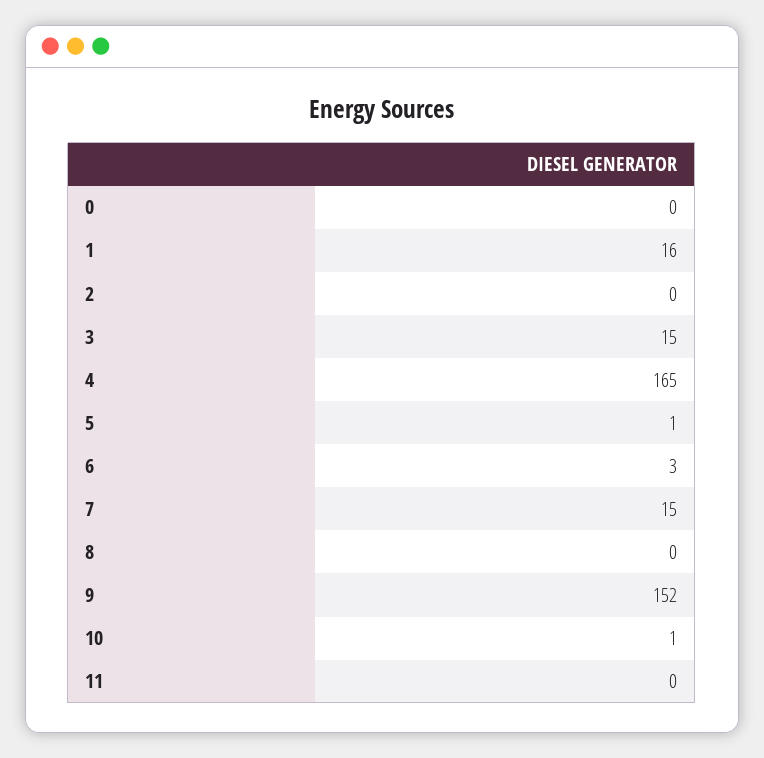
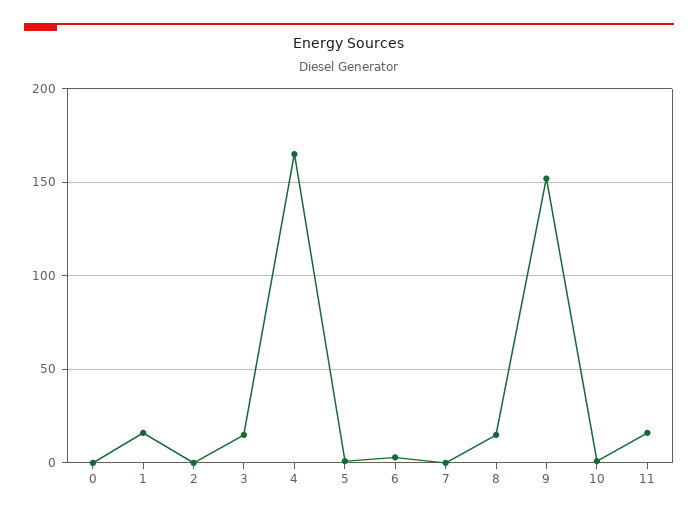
  {
    "0": 0,
    "1": 16,
    "2": 0,
    "3": 15,
    "4": 165,
    "5": 1,
    "6": 3,
-   "7": 15,
+   "7": 0,
-   "8": 0,
+   "8": 15,
    "9": 152,
    "10": 1,
-   "11": 0
+   "11": 15
  }

